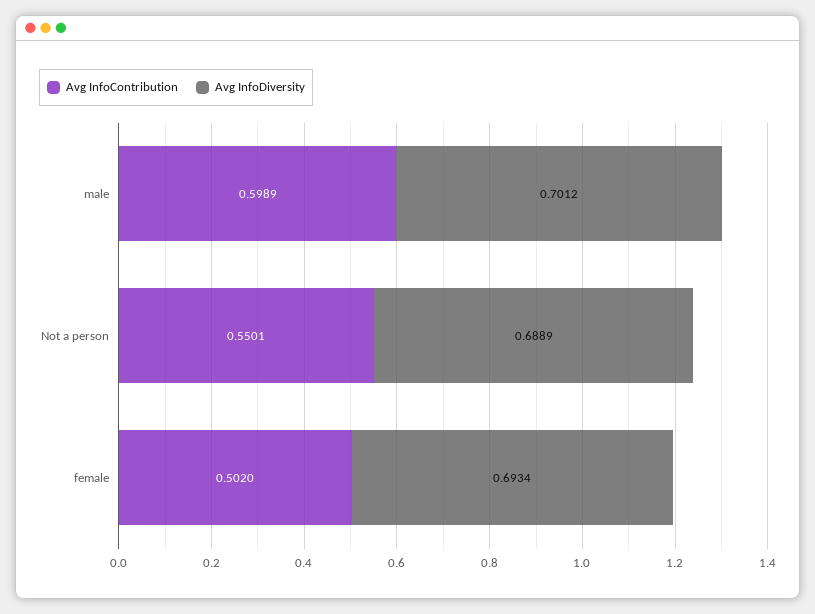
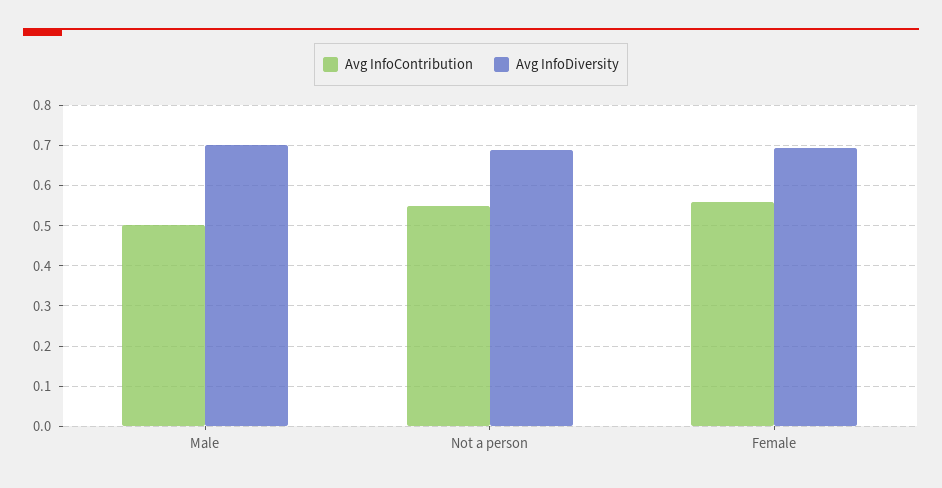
  {
    "Avg InfoContribution": {
-     "male": 0.5989,
+     "male": 0.5,
      "Not a person": 0.5501,
-     "female": 0.502
+     "female": 0.56
    },
    "Avg InfoDiversity": {
      "male": 0.7012,
      "Not a person": 0.6889,
      "female": 0.6934
    }
  }

